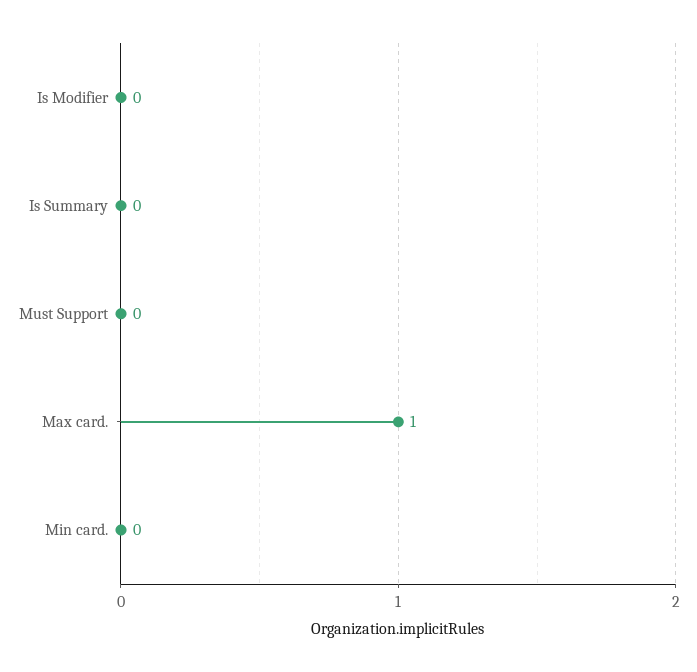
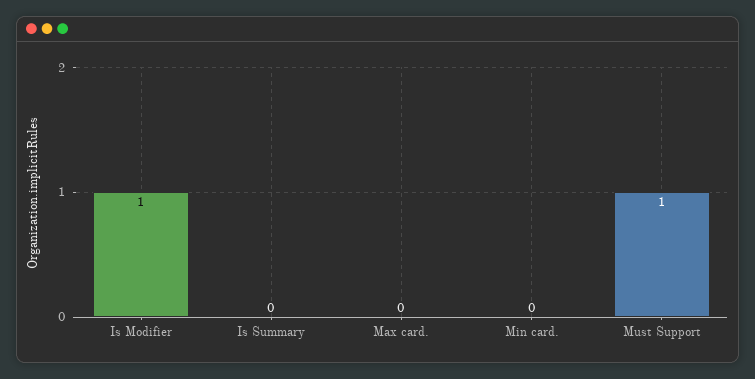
  {
-   "Is Modifier": 0,
+   "Is Modifier": 1,
    "Is Summary": 0,
-   "Must Support": 0,
+   "Must Support": 1,
-   "Max card.": 1,
+   "Max card.": 0,
    "Min card.": 0
  }

